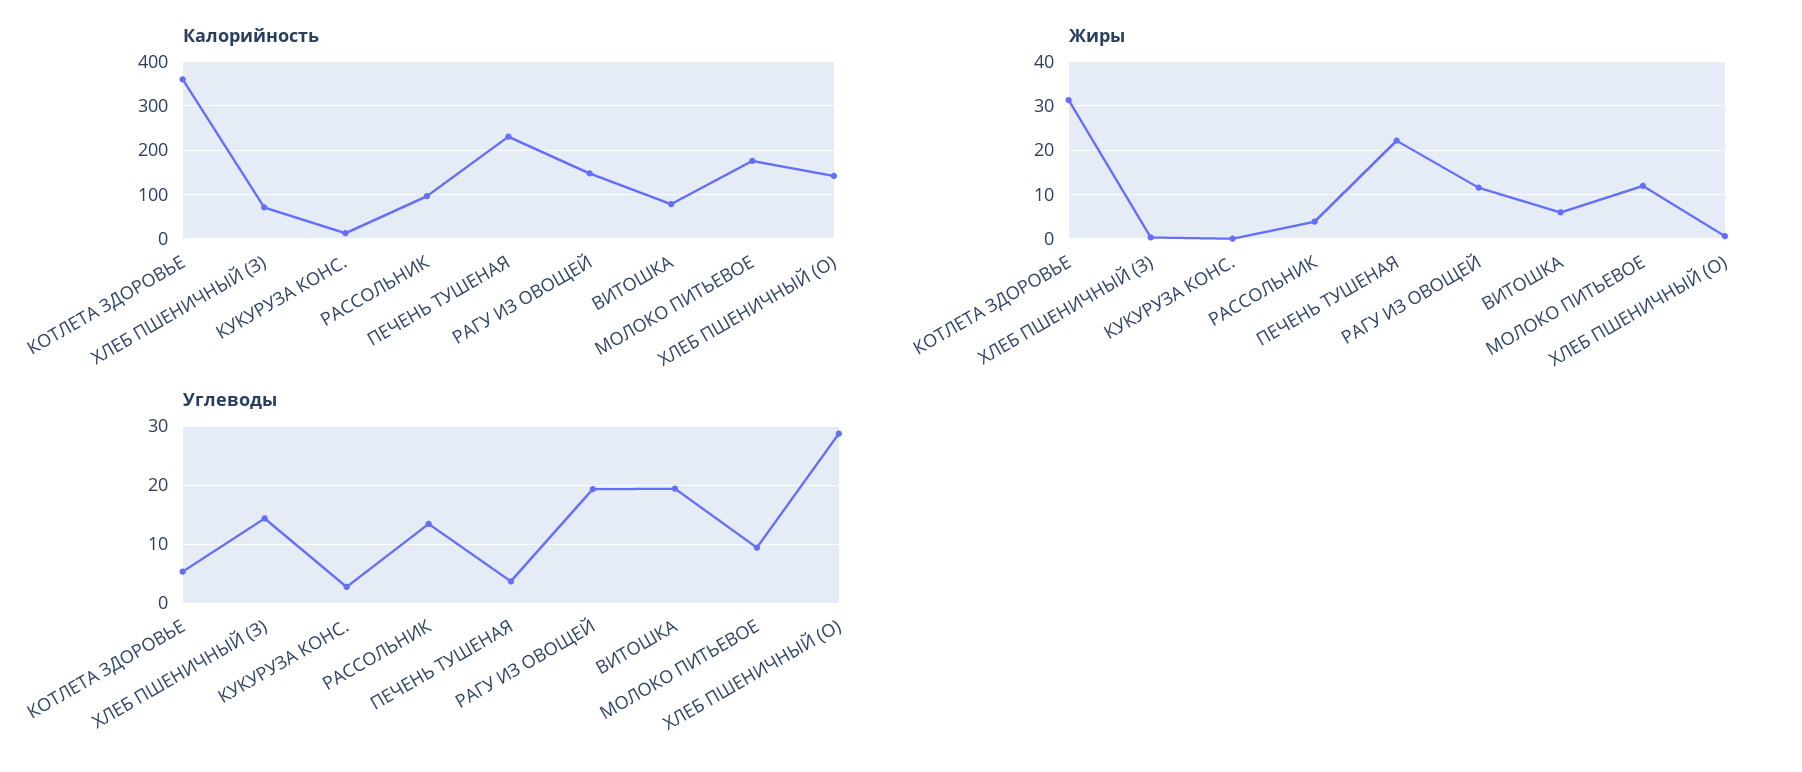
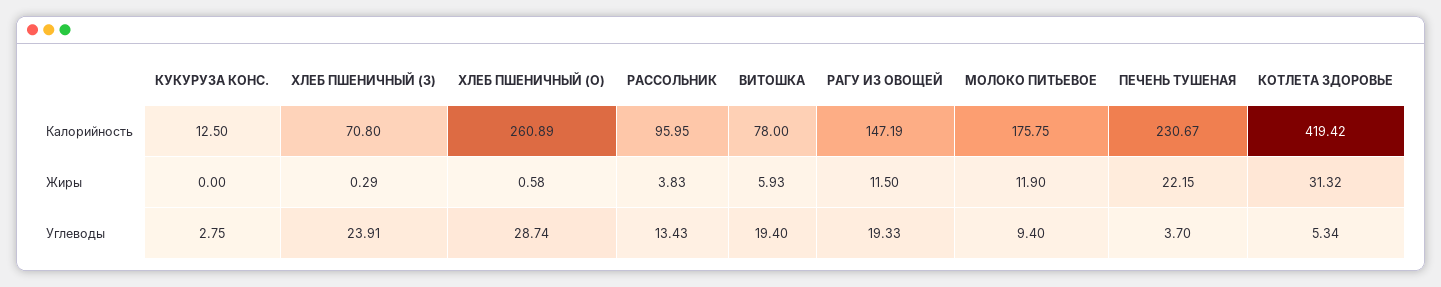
  {
    "Калорийность": {
-     "КОТЛЕТА ЗДОРОВЬЕ": 360,
+     "КОТЛЕТА ЗДОРОВЬЕ": 419.42,
      "ХЛЕБ ПШЕНИЧНЫЙ (З)": 70.8,
      "КУКУРУЗА КОНС.": 12.5,
      "РАССОЛЬНИК": 95.95,
      "ПЕЧЕНЬ ТУШЕНАЯ": 230.67,
      "РАГУ ИЗ ОВОЩЕЙ": 147.19,
      "ВИТОШКА": 78,
      "МОЛОКО ПИТЬЕВОЕ": 175.75,
-     "ХЛЕБ ПШЕНИЧНЫЙ (О)": 140
+     "ХЛЕБ ПШЕНИЧНЫЙ (О)": 260.89
    },
    "Жиры": {
      "КОТЛЕТА ЗДОРОВЬЕ": 31.32,
      "ХЛЕБ ПШЕНИЧНЫЙ (З)": 0.29,
      "КУКУРУЗА КОНС.": 0,
      "РАССОЛЬНИК": 3.83,
      "ПЕЧЕНЬ ТУШЕНАЯ": 22.15,
      "РАГУ ИЗ ОВОЩЕЙ": 11.5,
      "ВИТОШКА": 5.93,
      "МОЛОКО ПИТЬЕВОЕ": 11.9,
      "ХЛЕБ ПШЕНИЧНЫЙ (О)": 0.58
    },
    "Углеводы": {
      "КОТЛЕТА ЗДОРОВЬЕ": 5.34,
-     "ХЛЕБ ПШЕНИЧНЫЙ (З)": 14,
+     "ХЛЕБ ПШЕНИЧНЫЙ (З)": 23.91,
      "КУКУРУЗА КОНС.": 2.75,
      "РАССОЛЬНИК": 13.43,
      "ПЕЧЕНЬ ТУШЕНАЯ": 3.7,
      "РАГУ ИЗ ОВОЩЕЙ": 19.33,
      "ВИТОШКА": 19.4,
      "МОЛОКО ПИТЬЕВОЕ": 9.4,
      "ХЛЕБ ПШЕНИЧНЫЙ (О)": 28.74
    }
  }

